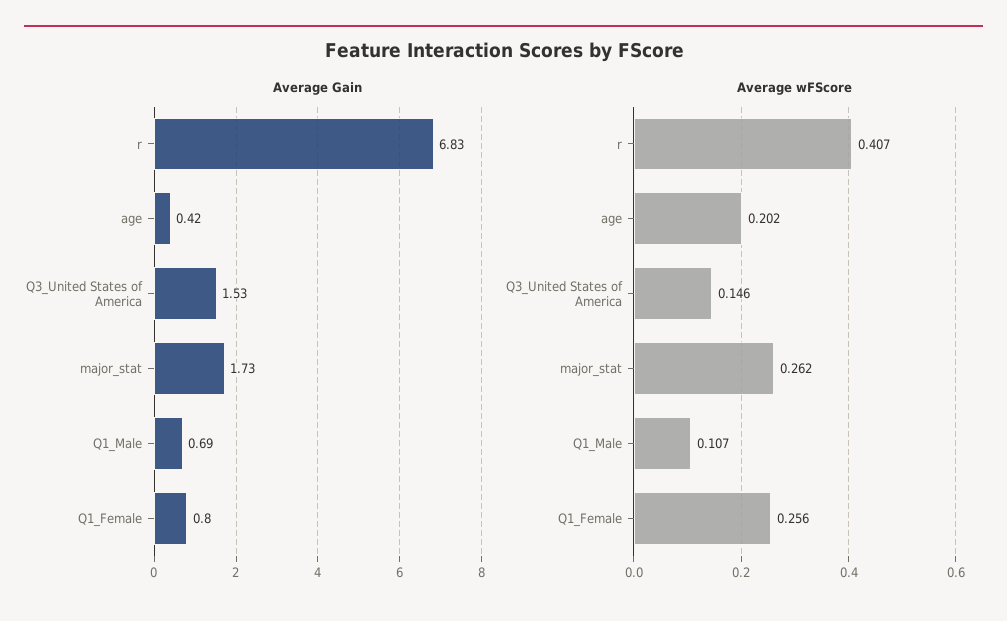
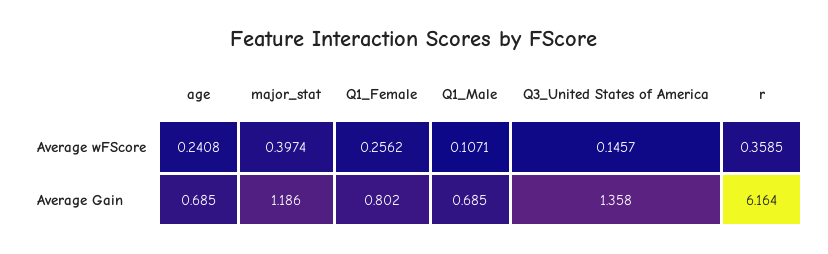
  {
    "Average Gain": {
-     "r": 6.83,
+     "r": 6.164,
-     "age": 0.42,
+     "age": 0.685,
-     "Q3_United States of America": 1.53,
+     "Q3_United States of America": 1.358,
-     "major_stat": 1.73,
+     "major_stat": 1.186,
      "Q1_Male": 0.685,
      "Q1_Female": 0.802
    },
    "Average wFScore": {
-     "r": 0.407,
+     "r": 0.3585,
-     "age": 0.202,
+     "age": 0.2408,
      "Q3_United States of America": 0.1457,
-     "major_stat": 0.262,
+     "major_stat": 0.3974,
      "Q1_Male": 0.1071,
      "Q1_Female": 0.2562
    }
  }

